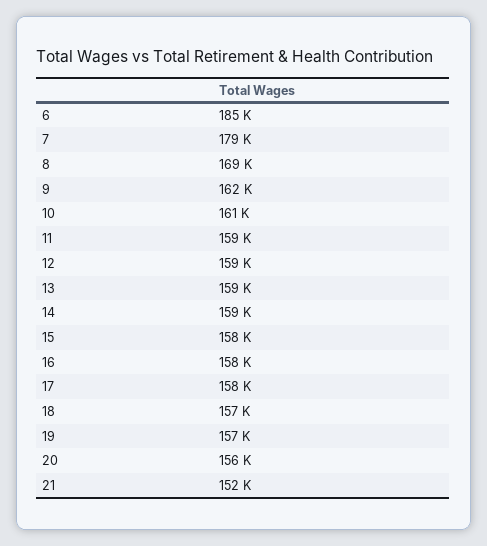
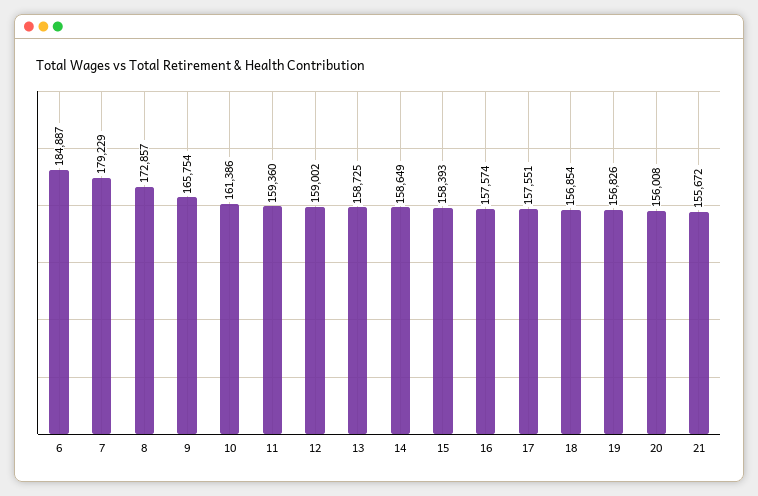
  {
    "6": 184887,
    "7": 179229,
-   "8": 169000,
+   "8": 172857,
-   "9": 162000,
+   "9": 165754,
    "10": 161386,
    "11": 159360,
    "12": 159002,
    "13": 158725,
    "14": 158649,
    "15": 158393,
    "16": 157574,
    "17": 157551,
    "18": 156854,
    "19": 156826,
    "20": 156008,
-   "21": 152000
+   "21": 155672
  }

